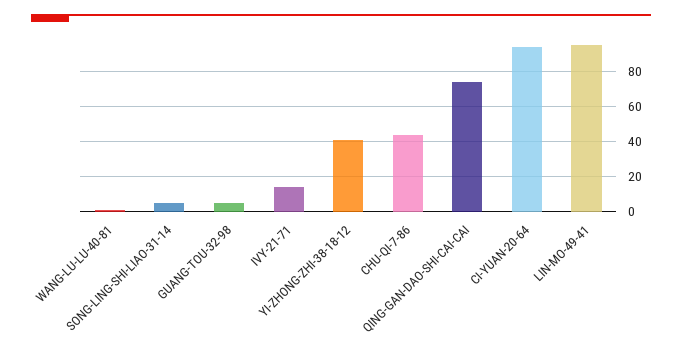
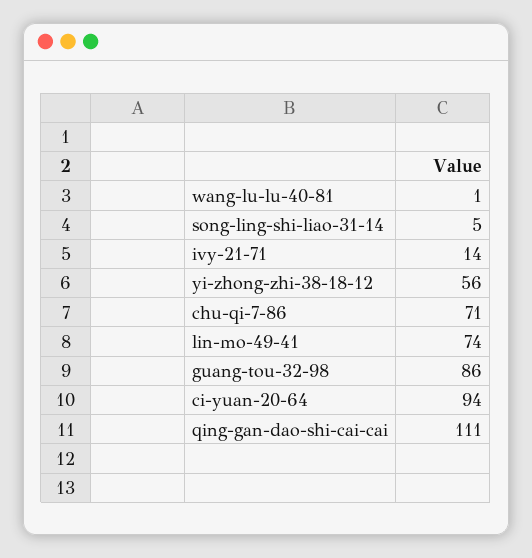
  {
    "WANG-LU-LU-40-81": 1,
    "SONG-LING-SHI-LIAO-31-14": 5,
-   "GUANG-TOU-32-98": 5,
+   "GUANG-TOU-32-98": 86,
    "IVY-21-71": 14,
-   "YI-ZHONG-ZHI-38-18-12": 40,
+   "YI-ZHONG-ZHI-38-18-12": 56,
-   "CHU-QI-7-86": 45,
+   "CHU-QI-7-86": 71,
-   "QING-GAN-DAO-SHI-CAI-CAI": 75,
+   "QING-GAN-DAO-SHI-CAI-CAI": 111,
    "CI-YUAN-20-64": 94,
-   "LIN-MO-49-41": 95
+   "LIN-MO-49-41": 74
  }

